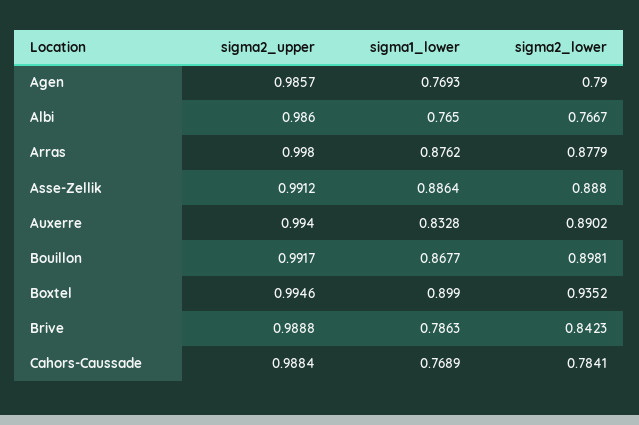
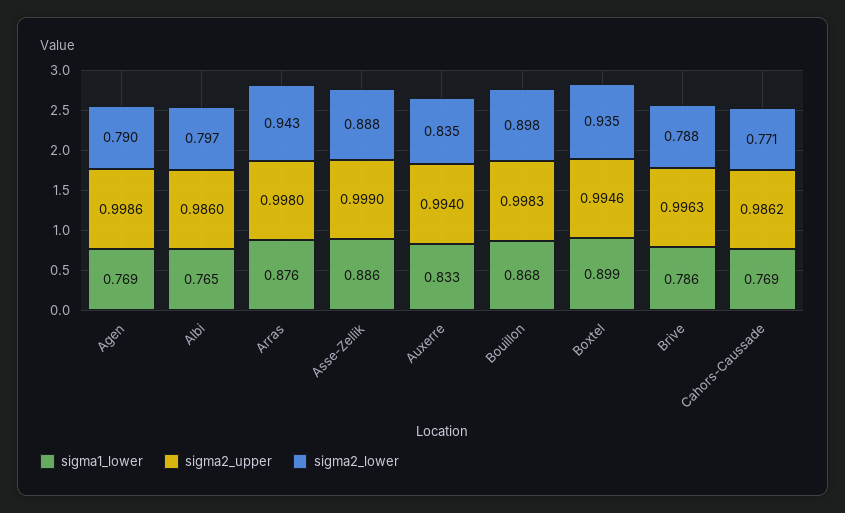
  {
    "sigma2_upper": {
-     "Agen": 0.9857,
+     "Agen": 0.9986,
      "Albi": 0.986,
      "Arras": 0.998,
-     "Asse-Zellik": 0.9912,
+     "Asse-Zellik": 0.999,
      "Auxerre": 0.994,
-     "Bouillon": 0.9917,
+     "Bouillon": 0.9983,
      "Boxtel": 0.9946,
-     "Brive": 0.9888,
+     "Brive": 0.9963,
-     "Cahors-Caussade": 0.9884
+     "Cahors-Caussade": 0.9862
    },
    "sigma1_lower": {
      "Agen": 0.7693,
      "Albi": 0.765,
      "Arras": 0.8762,
      "Asse-Zellik": 0.8864,
      "Auxerre": 0.8328,
      "Bouillon": 0.8677,
      "Boxtel": 0.899,
      "Brive": 0.7863,
      "Cahors-Caussade": 0.7689
    },
    "sigma2_lower": {
      "Agen": 0.79,
-     "Albi": 0.7667,
+     "Albi": 0.797,
-     "Arras": 0.8779,
+     "Arras": 0.943,
      "Asse-Zellik": 0.888,
-     "Auxerre": 0.8902,
+     "Auxerre": 0.835,
      "Bouillon": 0.8981,
      "Boxtel": 0.9352,
-     "Brive": 0.8423,
+     "Brive": 0.788,
-     "Cahors-Caussade": 0.7841
+     "Cahors-Caussade": 0.771
    }
  }

